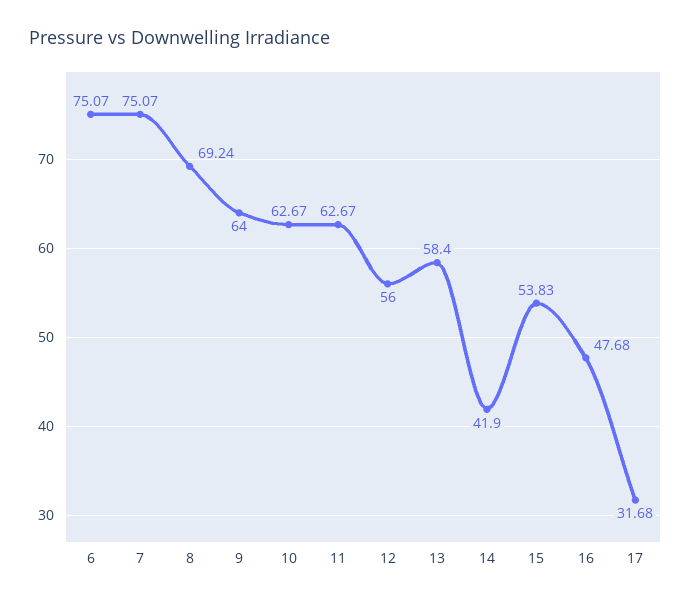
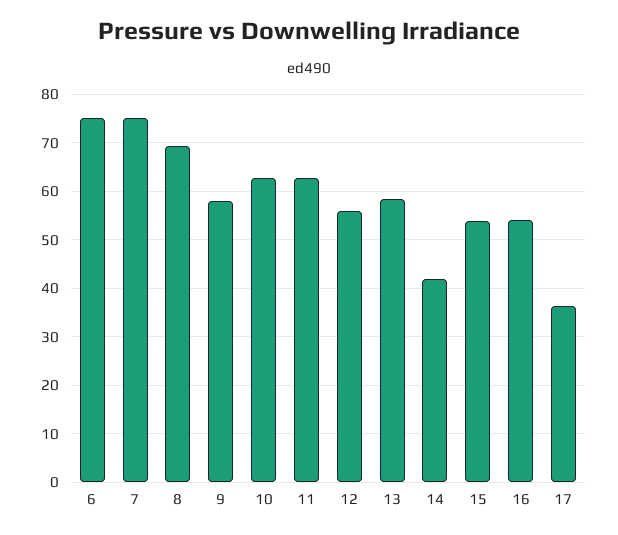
  {
    "6": 75.07,
    "7": 75.07,
    "8": 69.24,
-   "9": 64,
+   "9": 58,
    "10": 62.67,
    "11": 62.67,
    "12": 56,
    "13": 58.4,
    "14": 41.9,
    "15": 53.83,
-   "16": 47.68,
+   "16": 54,
-   "17": 31.68
+   "17": 36
  }

